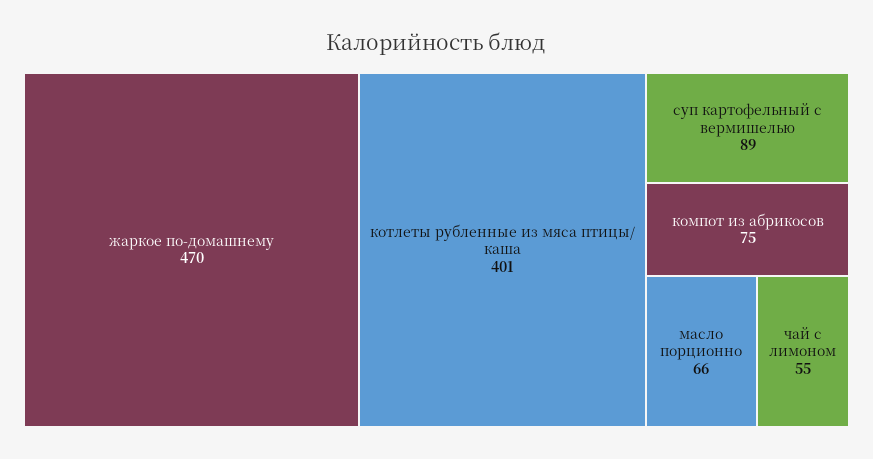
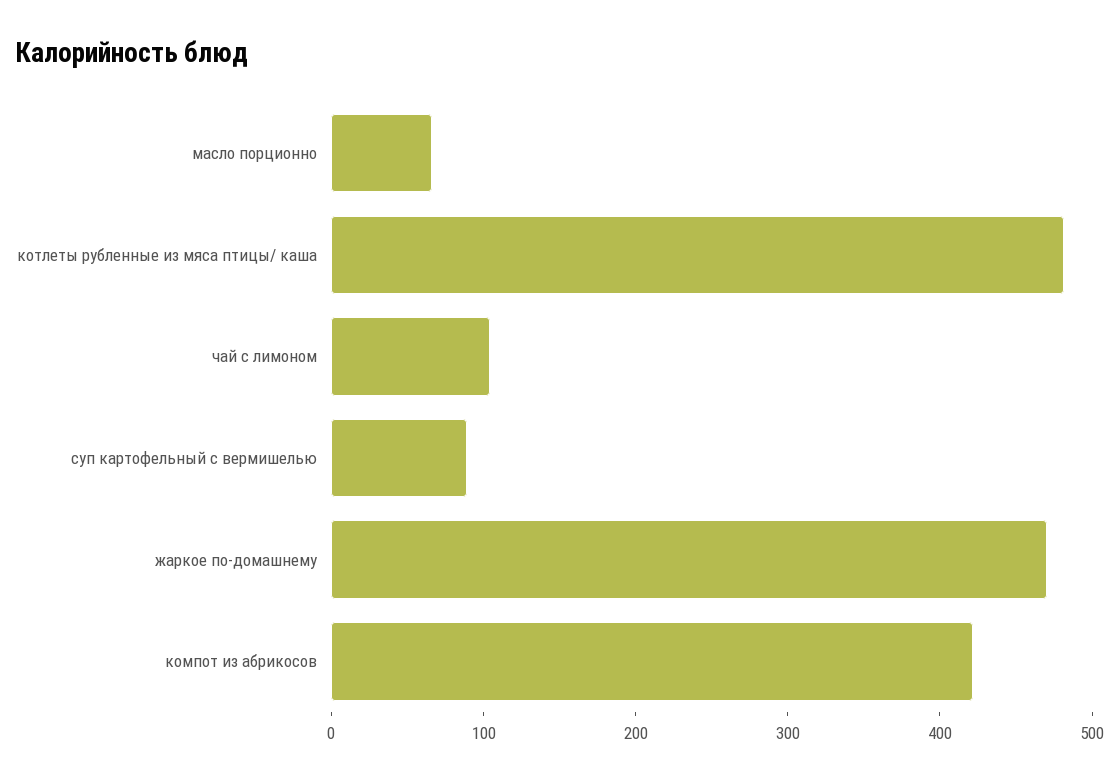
  {
    "жаркое по-домашнему": 470,
-   "котлеты рубленные из мяса птицы/ каша": 401,
+   "котлеты рубленные из мяса птицы/ каша": 480,
    "суп картофельный с вермишелью": 89,
-   "компот из абрикосов": 75,
+   "компот из абрикосов": 420,
    "масло порционно": 66,
-   "чай с лимоном": 55
+   "чай с лимоном": 100
  }

